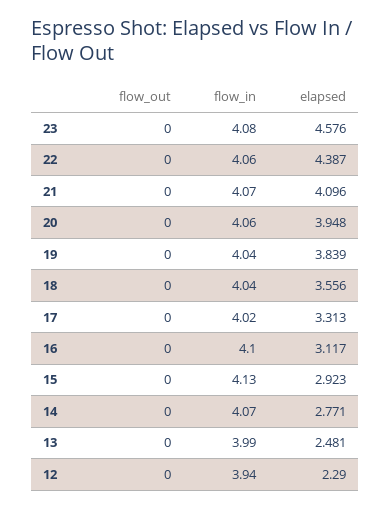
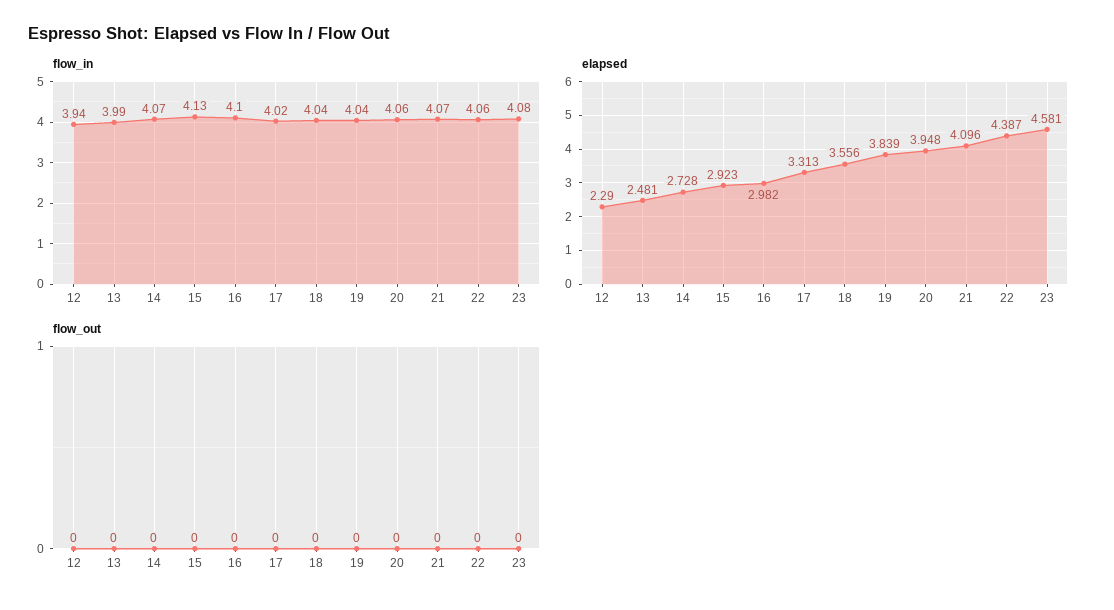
  {
    "flow_out": {
      "23": 0,
      "22": 0,
      "21": 0,
      "20": 0,
      "19": 0,
      "18": 0,
      "17": 0,
      "16": 0,
      "15": 0,
      "14": 0,
      "13": 0,
      "12": 0
    },
    "flow_in": {
      "23": 4.08,
      "22": 4.06,
      "21": 4.07,
      "20": 4.06,
      "19": 4.04,
      "18": 4.04,
      "17": 4.02,
      "16": 4.1,
      "15": 4.13,
      "14": 4.07,
      "13": 3.99,
      "12": 3.94
    },
    "elapsed": {
-     "23": 4.576,
+     "23": 4.581,
      "22": 4.387,
      "21": 4.096,
      "20": 3.948,
      "19": 3.839,
      "18": 3.556,
      "17": 3.313,
-     "16": 3.117,
+     "16": 2.982,
      "15": 2.923,
-     "14": 2.771,
+     "14": 2.728,
      "13": 2.481,
      "12": 2.29
    }
  }

